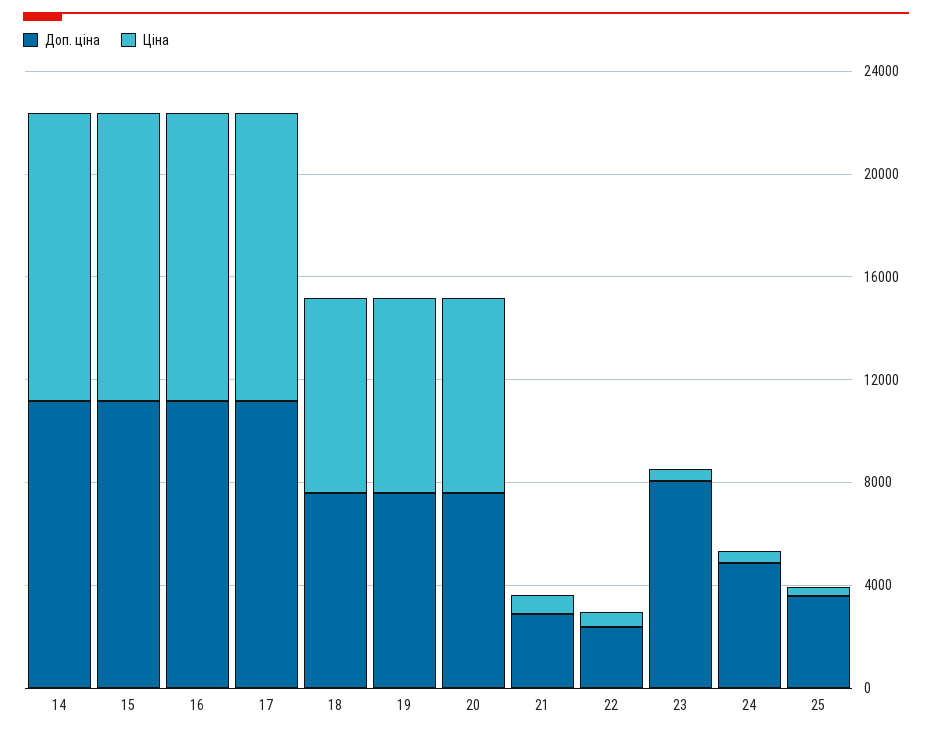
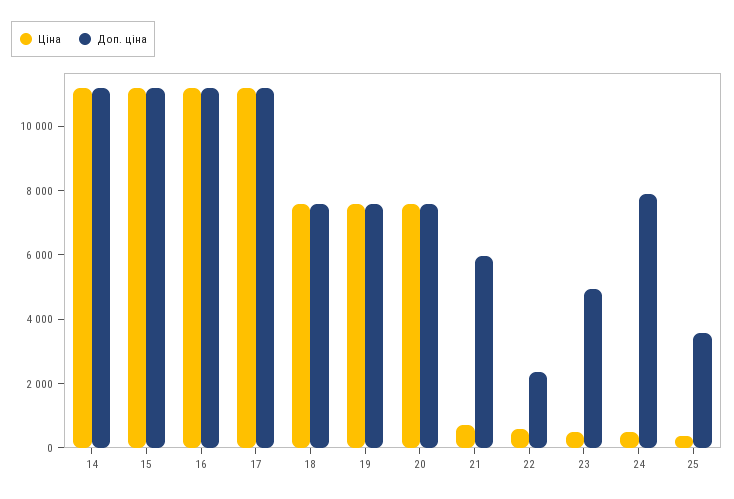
  {
    "Доп. ціна": {
      "14": 11000,
      "15": 11000,
      "16": 11000,
      "17": 11000,
      "18": 7500,
      "19": 7500,
      "20": 7500,
-     "21": 3000,
+     "21": 6000,
      "22": 2500,
-     "23": 8000,
+     "23": 5000,
-     "24": 5000,
+     "24": 8000,
      "25": 3500
    },
    "Ціна": {
      "14": 11000,
      "15": 11000,
      "16": 11000,
      "17": 11000,
      "18": 7500,
      "19": 7500,
      "20": 7500,
      "21": 500,
      "22": 500,
      "23": 500,
      "24": 500,
      "25": 500
    }
  }

